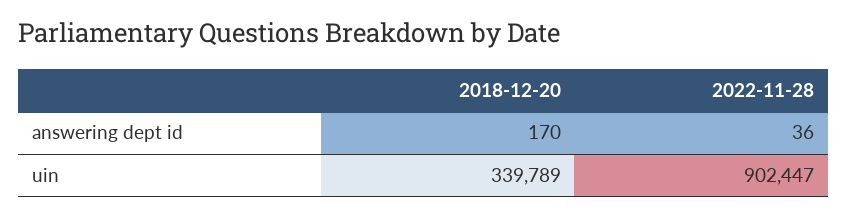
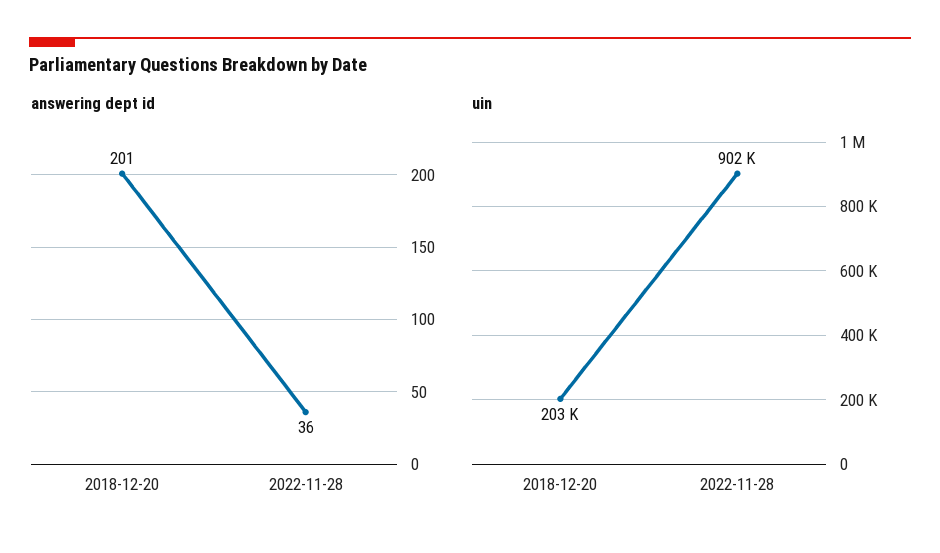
  {
    "answering dept id": {
-     "2018-12-20": 170,
+     "2018-12-20": 201,
      "2022-11-28": 36
    },
    "uin": {
-     "2018-12-20": 339789,
+     "2018-12-20": 203000,
      "2022-11-28": 902447
    }
  }

